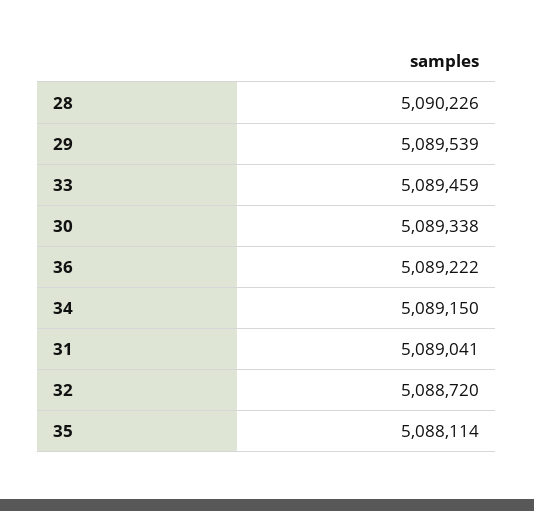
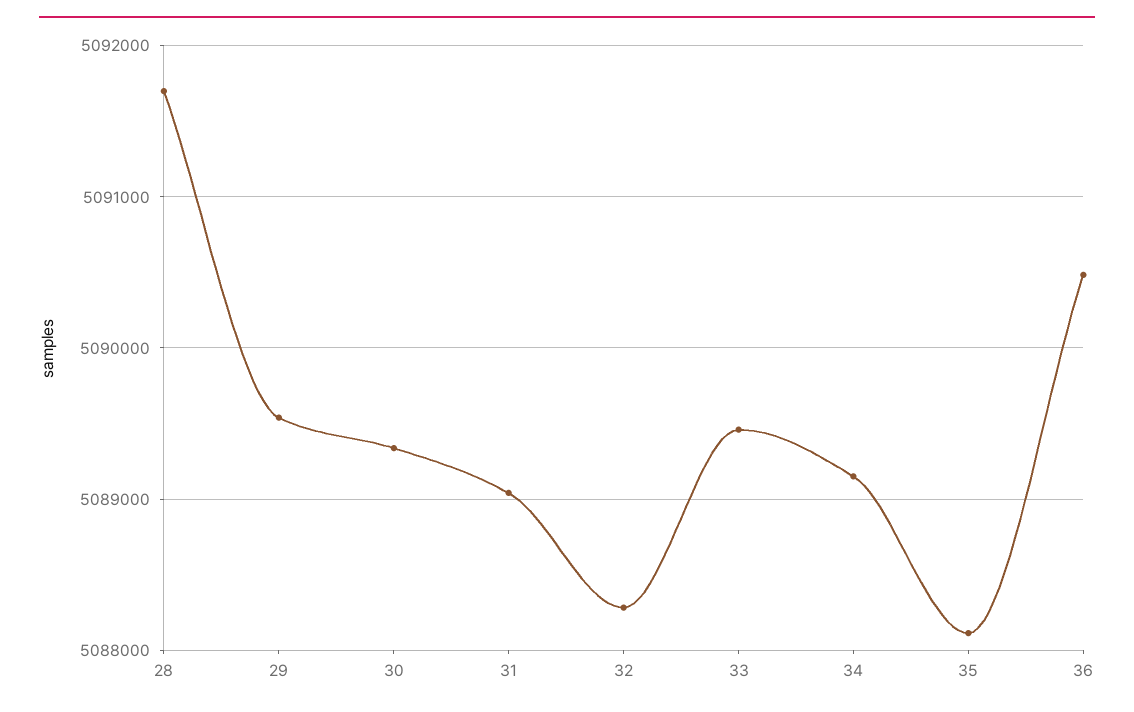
  {
-   "28": 5090226,
+   "28": 5091700,
    "29": 5089539,
    "33": 5089459,
    "30": 5089338,
-   "36": 5089222,
+   "36": 5090500,
    "34": 5089150,
    "31": 5089041,
-   "32": 5088720,
+   "32": 5088300,
    "35": 5088114
  }

